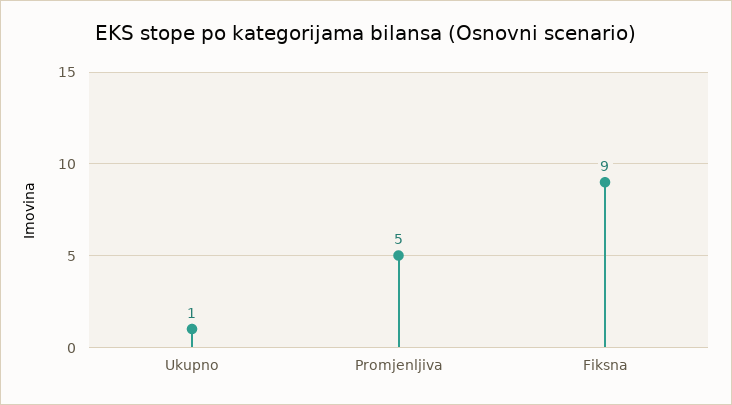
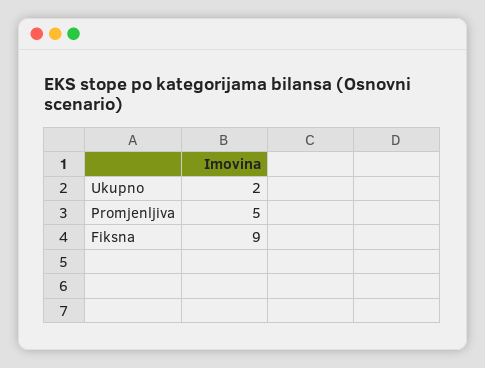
  {
-   "Ukupno": 1,
+   "Ukupno": 2,
    "Promjenljiva": 5,
    "Fiksna": 9
  }

